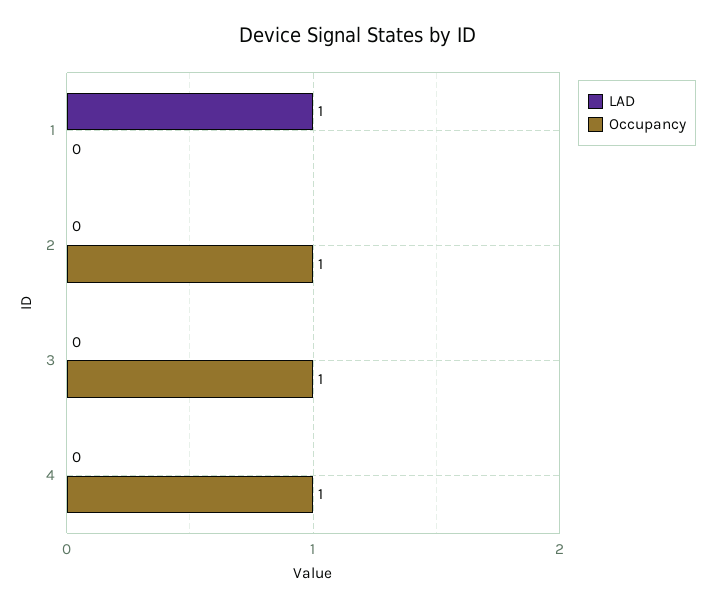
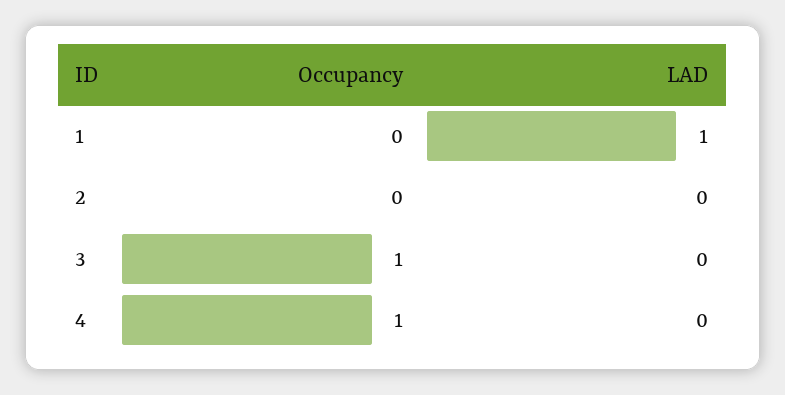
  {
    "LAD": {
      "1": 1,
      "2": 0,
      "3": 0,
      "4": 0
    },
    "Occupancy": {
      "1": 0,
-     "2": 1,
+     "2": 0,
      "3": 1,
      "4": 1
    }
  }

